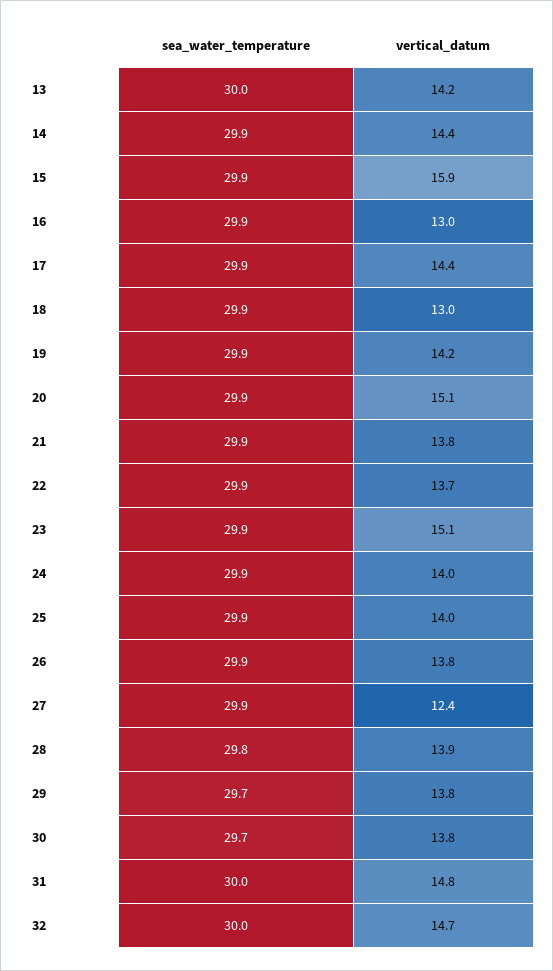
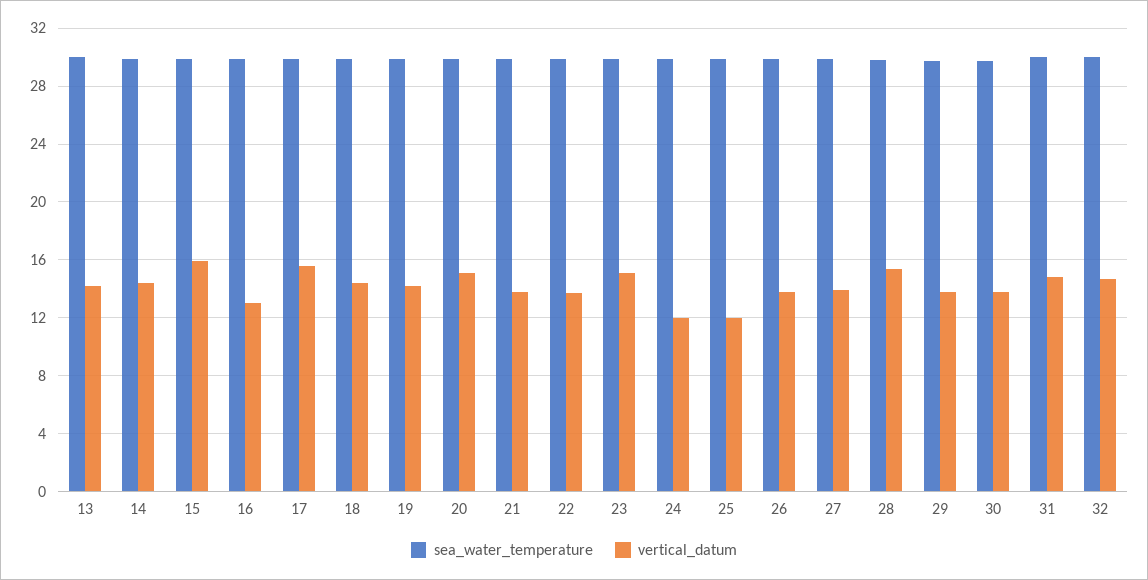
  {
    "sea_water_temperature": {
      "13": 30,
      "14": 29.9,
      "15": 29.9,
      "16": 29.9,
      "17": 29.9,
      "18": 29.9,
      "19": 29.9,
      "20": 29.9,
      "21": 29.9,
      "22": 29.9,
      "23": 29.9,
      "24": 29.9,
      "25": 29.9,
      "26": 29.9,
      "27": 29.9,
      "28": 29.8,
      "29": 29.7,
      "30": 29.7,
      "31": 30,
      "32": 30
    },
    "vertical_datum": {
      "13": 14.2,
      "14": 14.4,
      "15": 15.9,
      "16": 13,
-     "17": 14.4,
+     "17": 15.5,
-     "18": 13,
+     "18": 14.5,
      "19": 14.2,
      "20": 15.1,
      "21": 13.8,
      "22": 13.7,
      "23": 15.1,
-     "24": 14,
+     "24": 12,
-     "25": 14,
+     "25": 12,
      "26": 13.8,
-     "27": 12.4,
+     "27": 14,
-     "28": 13.9,
+     "28": 15.5,
      "29": 13.8,
      "30": 13.8,
      "31": 14.8,
      "32": 14.7
    }
  }

